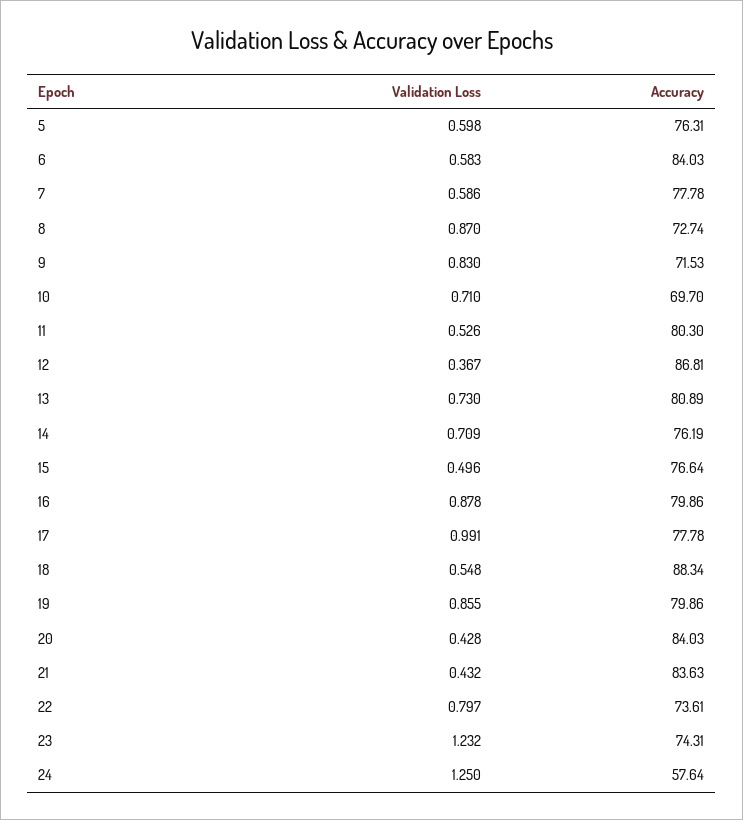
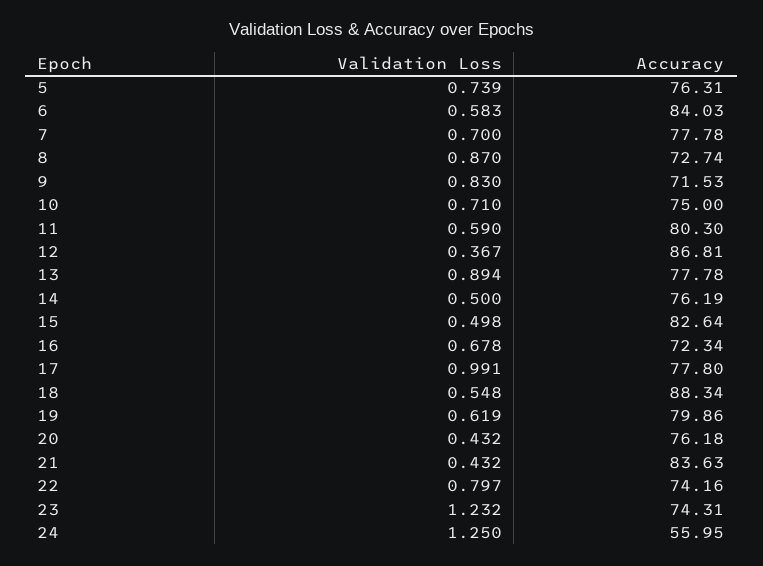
  {
    "Validation Loss": {
-     "5": 0.598,
+     "5": 0.739,
      "6": 0.583,
-     "7": 0.586,
+     "7": 0.7,
      "8": 0.87,
      "9": 0.83,
      "10": 0.71,
-     "11": 0.526,
+     "11": 0.59,
      "12": 0.367,
-     "13": 0.73,
+     "13": 0.894,
-     "14": 0.709,
+     "14": 0.5,
-     "15": 0.496,
+     "15": 0.498,
-     "16": 0.878,
+     "16": 0.678,
      "17": 0.991,
      "18": 0.548,
-     "19": 0.855,
+     "19": 0.619,
-     "20": 0.428,
+     "20": 0.432,
      "21": 0.432,
      "22": 0.797,
      "23": 1.232,
      "24": 1.25
    },
    "Accuracy": {
      "5": 76.31,
      "6": 84.03,
      "7": 77.78,
      "8": 72.74,
      "9": 71.53,
-     "10": 69.7,
+     "10": 75,
      "11": 80.3,
      "12": 86.81,
-     "13": 80.89,
+     "13": 77.78,
      "14": 76.19,
-     "15": 76.64,
+     "15": 82.64,
-     "16": 79.86,
+     "16": 72.34,
-     "17": 77.78,
+     "17": 77.8,
      "18": 88.34,
      "19": 79.86,
-     "20": 84.03,
+     "20": 76.18,
      "21": 83.63,
-     "22": 73.61,
+     "22": 74.16,
      "23": 74.31,
-     "24": 57.64
+     "24": 55.95
    }
  }

